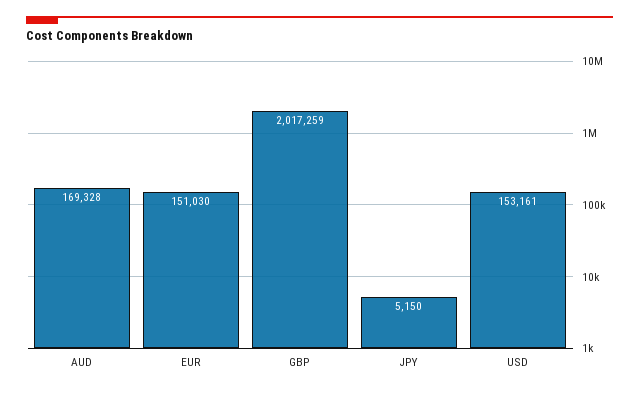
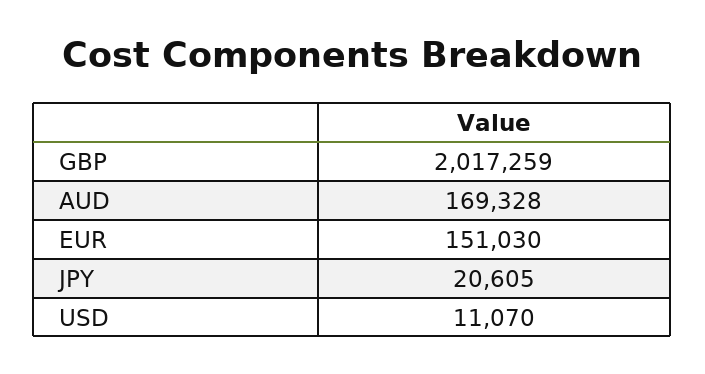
  {
    "AUD": 169328,
    "EUR": 151030,
    "GBP": 2017259,
-   "JPY": 5150,
+   "JPY": 20605,
-   "USD": 153161
+   "USD": 11070
  }

